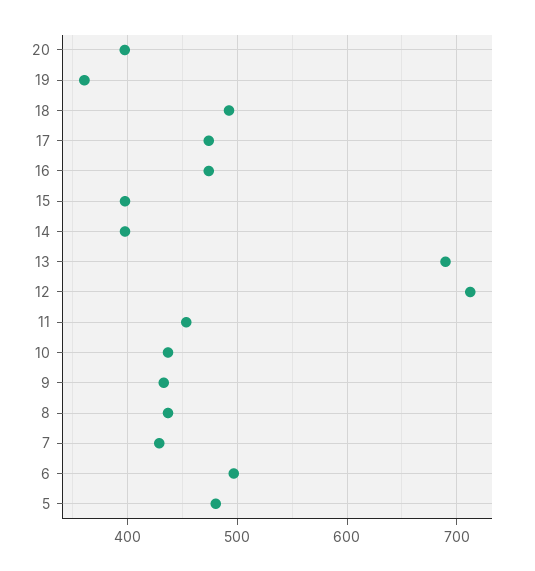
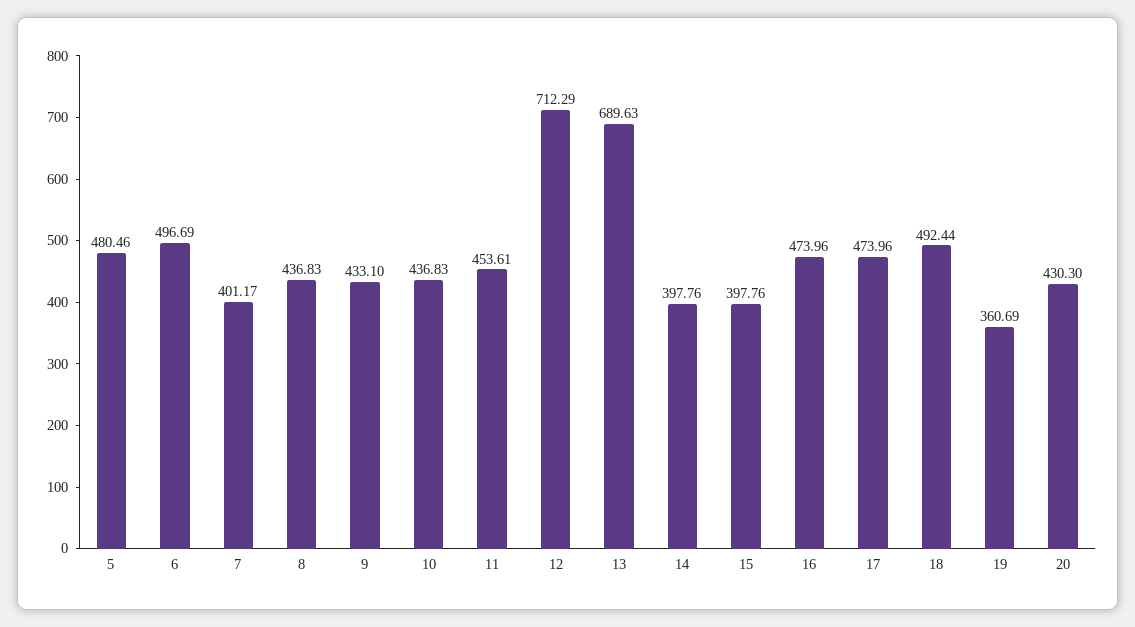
  {
-   "20": 400,
+   "20": 430.3,
    "19": 360.69,
    "18": 492.44,
    "17": 473.96,
    "16": 473.96,
    "15": 397.76,
    "14": 397.76,
    "13": 689.63,
    "12": 712.29,
    "11": 453.61,
    "10": 436.83,
    "9": 433.1,
    "8": 436.83,
-   "7": 430,
+   "7": 401.17,
    "6": 496.69,
    "5": 480.46
  }

